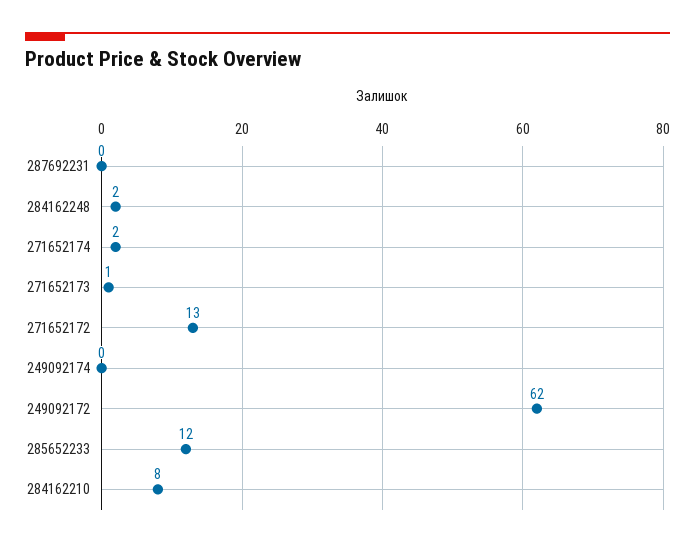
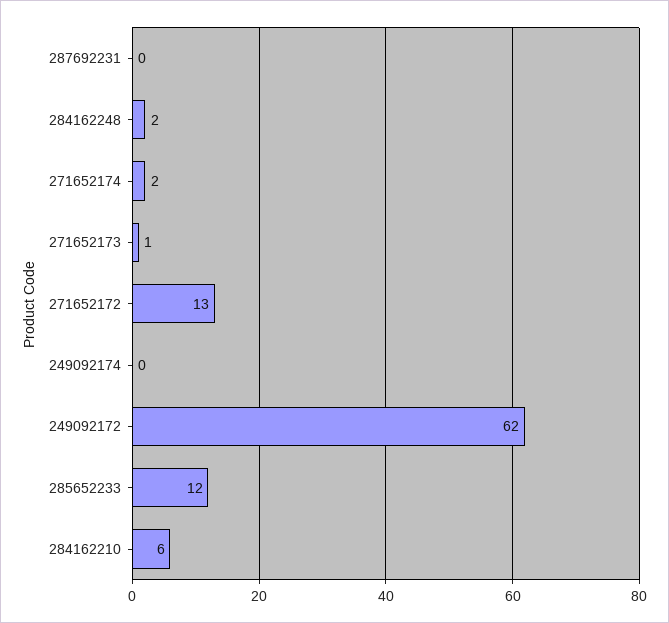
  {
    "287692231": 0,
    "284162248": 2,
    "271652174": 2,
    "271652173": 1,
    "271652172": 13,
    "249092174": 0,
    "249092172": 62,
    "285652233": 12,
-   "284162210": 8
+   "284162210": 6
  }

